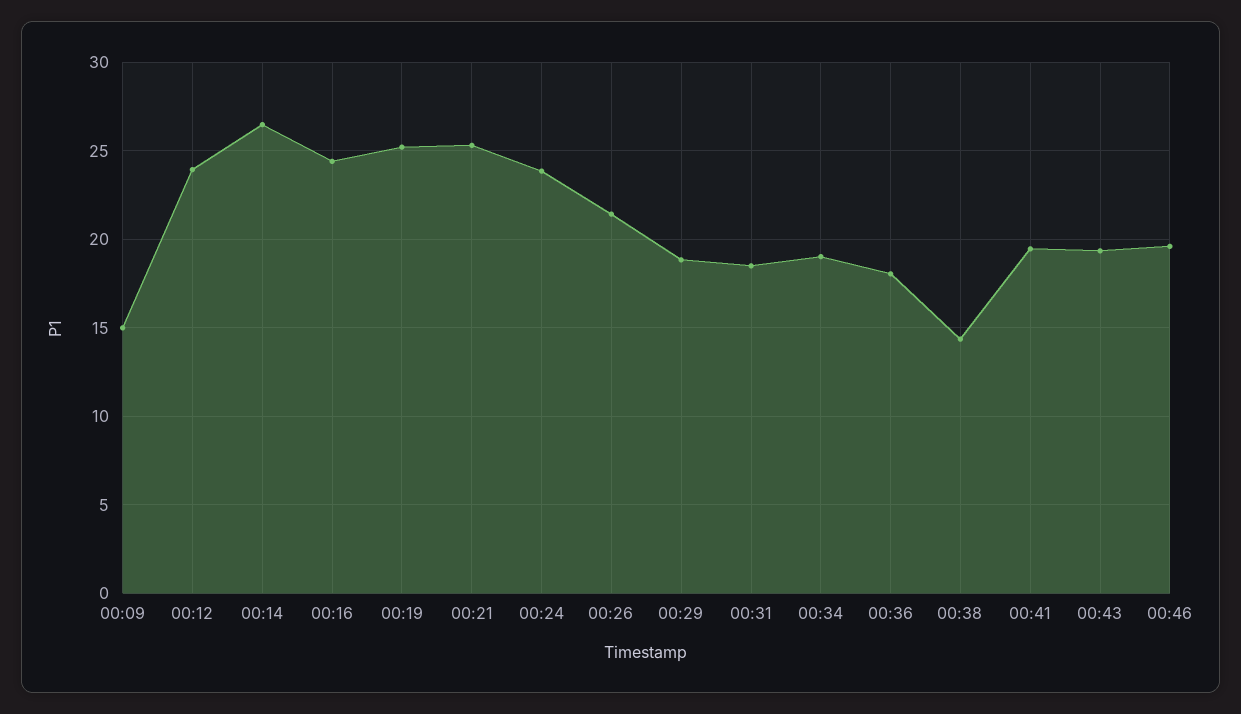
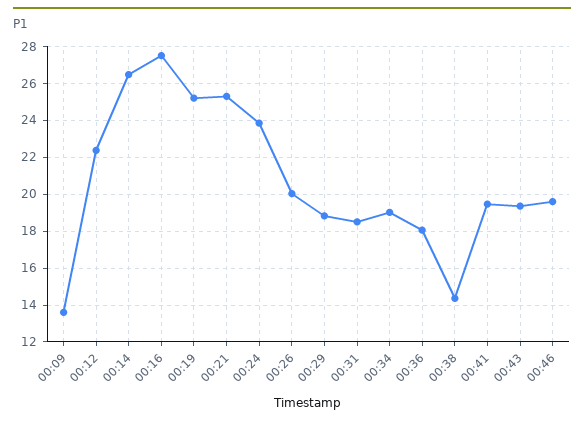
  {
-   "00:09": 15,
+   "00:09": 13.5,
-   "00:12": 24,
+   "00:12": 22.5,
    "00:14": 26.5,
-   "00:16": 24.5,
+   "00:16": 27.5,
    "00:19": 25,
    "00:21": 25.5,
    "00:24": 24,
-   "00:26": 21.5,
+   "00:26": 20,
    "00:29": 19,
    "00:31": 18.5,
    "00:34": 19,
    "00:36": 18,
    "00:38": 14.5,
    "00:41": 19.5,
    "00:43": 19.5,
    "00:46": 19.5
  }

